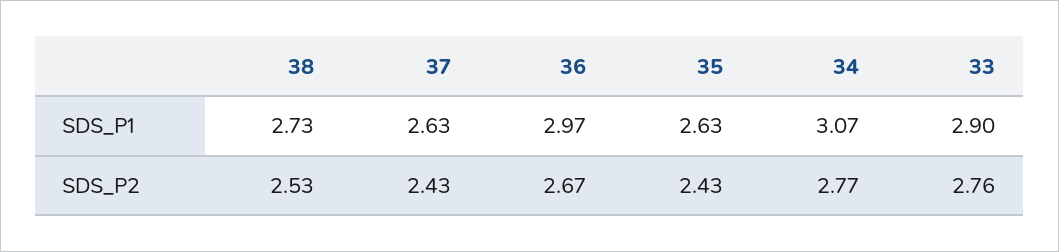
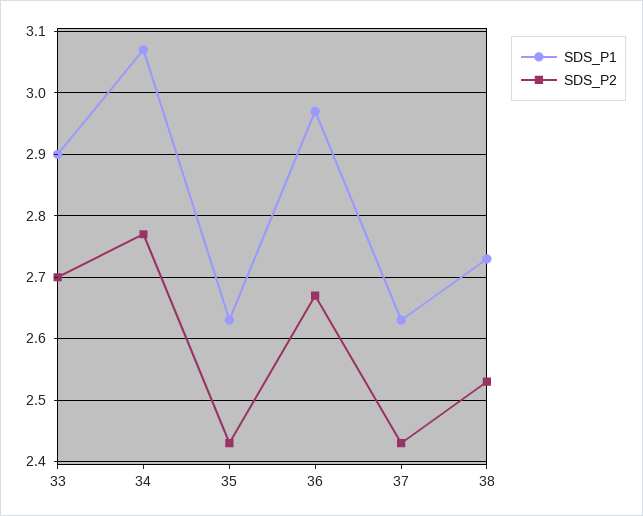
  {
    "SDS_P1": {
      "38": 2.73,
      "37": 2.63,
      "36": 2.97,
      "35": 2.63,
      "34": 3.07,
      "33": 2.9
    },
    "SDS_P2": {
      "38": 2.53,
      "37": 2.43,
      "36": 2.67,
      "35": 2.43,
      "34": 2.77,
-     "33": 2.76
+     "33": 2.7
    }
  }

